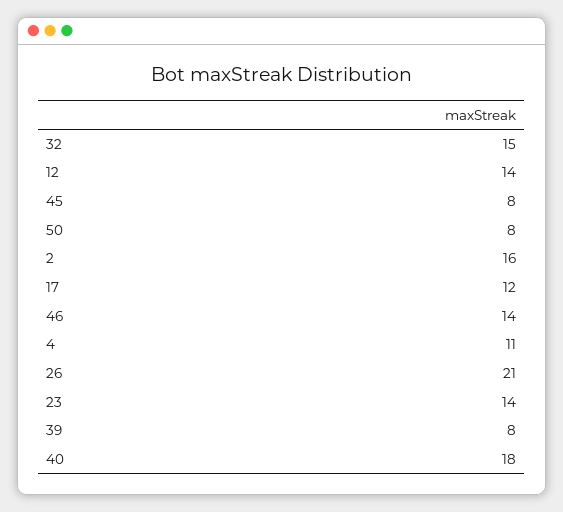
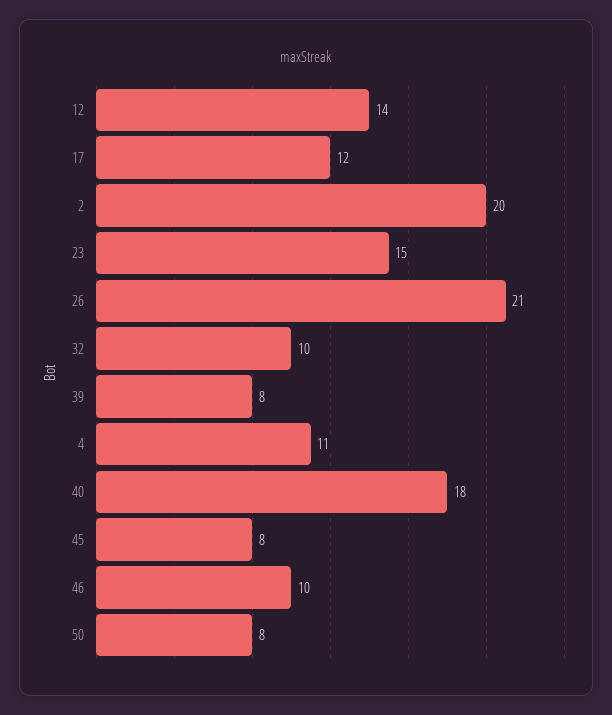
  {
-   "32": 15,
+   "32": 10,
    "12": 14,
    "45": 8,
    "50": 8,
-   "2": 16,
+   "2": 20,
    "17": 12,
-   "46": 14,
+   "46": 10,
    "4": 11,
    "26": 21,
-   "23": 14,
+   "23": 15,
    "39": 8,
    "40": 18
  }

